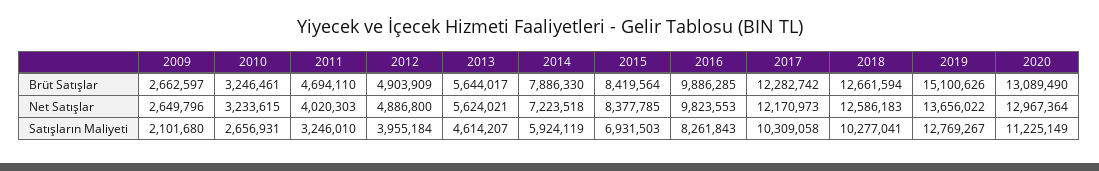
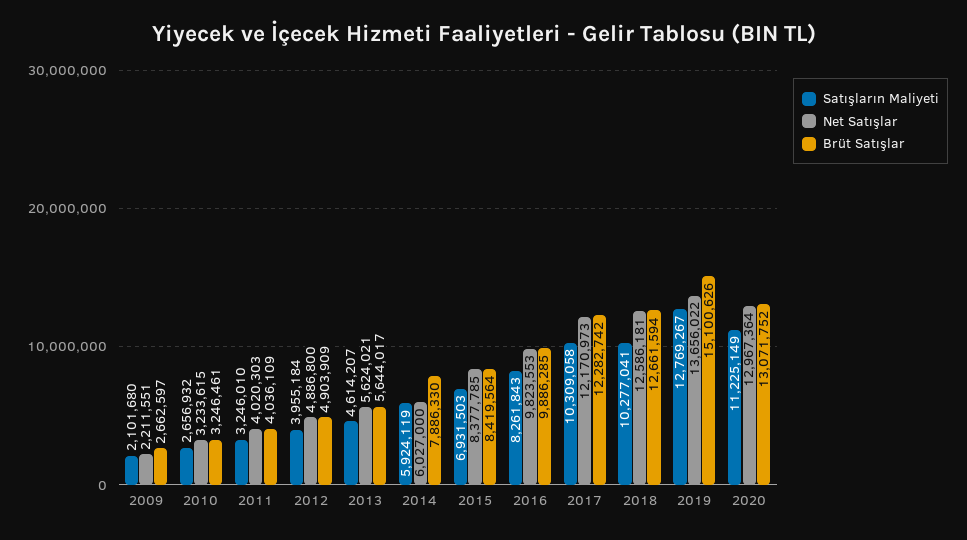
  {
    "Brüt Satışlar": {
      "2009": 2662597,
      "2010": 3246461,
-     "2011": 4694110,
+     "2011": 4036109,
      "2012": 4903909,
      "2013": 5644017,
      "2014": 7886330,
      "2015": 8419564,
      "2016": 9886285,
      "2017": 12282742,
      "2018": 12661594,
      "2019": 15100626,
-     "2020": 13089490
+     "2020": 13071752
    },
    "Net Satışlar": {
-     "2009": 2649796,
+     "2009": 2211551,
      "2010": 3233615,
      "2011": 4020303,
      "2012": 4886800,
      "2013": 5624021,
-     "2014": 7223518,
+     "2014": 6027000,
      "2015": 8377785,
      "2016": 9823553,
      "2017": 12170973,
-     "2018": 12586183,
+     "2018": 12586181,
      "2019": 13656022,
      "2020": 12967364
    },
    "Satışların Maliyeti": {
      "2009": 2101680,
-     "2010": 2656931,
+     "2010": 2656932,
      "2011": 3246010,
      "2012": 3955184,
      "2013": 4614207,
      "2014": 5924119,
      "2015": 6931503,
      "2016": 8261843,
      "2017": 10309058,
      "2018": 10277041,
      "2019": 12769267,
      "2020": 11225149
    }
  }

